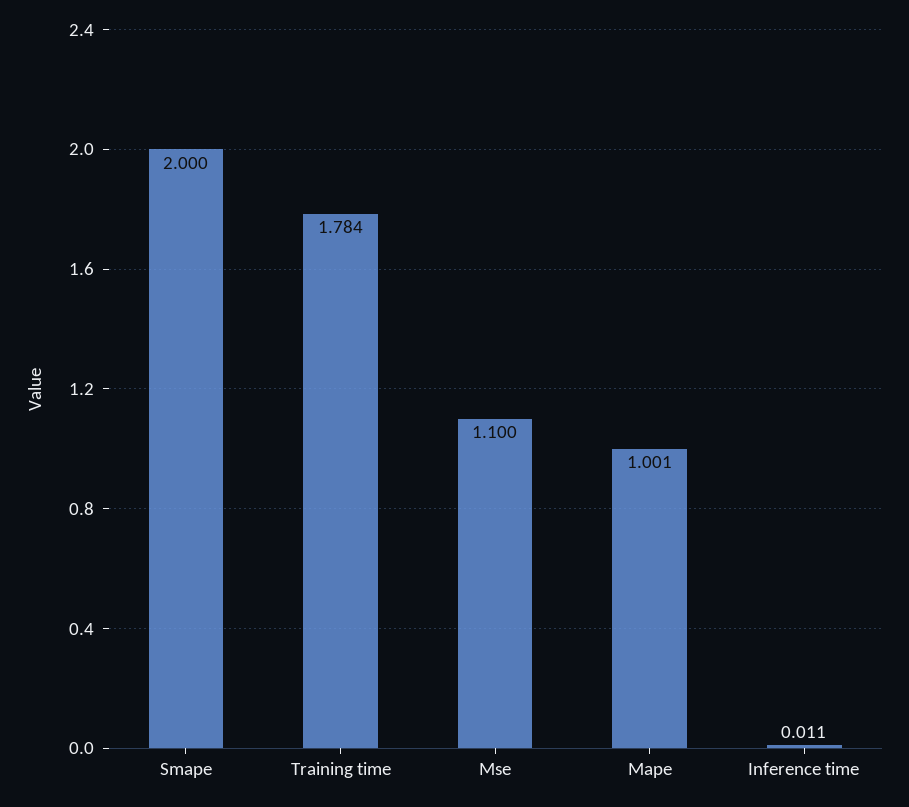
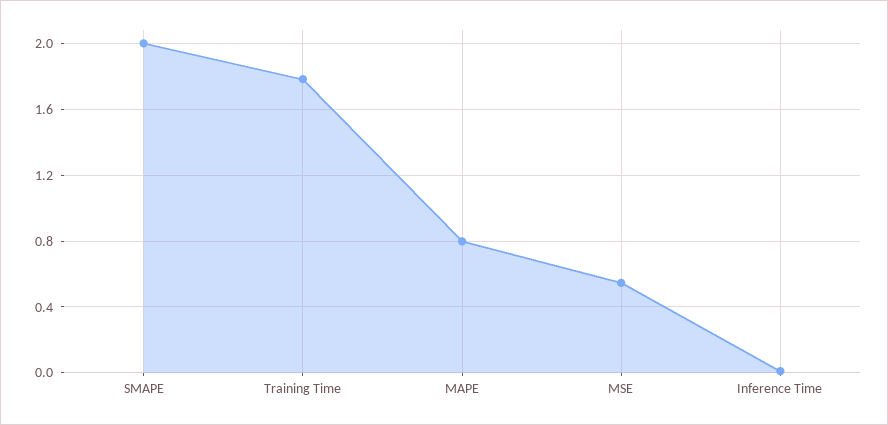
  {
    "Smape": 2,
    "Training time": 1.784,
-   "Mse": 1.1,
+   "Mse": 0.55,
-   "Mape": 1.001,
+   "Mape": 0.8,
    "Inference time": 0.011
  }

